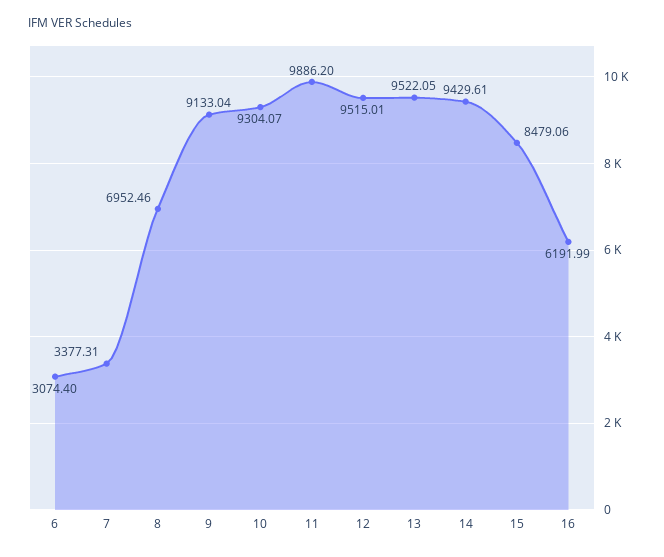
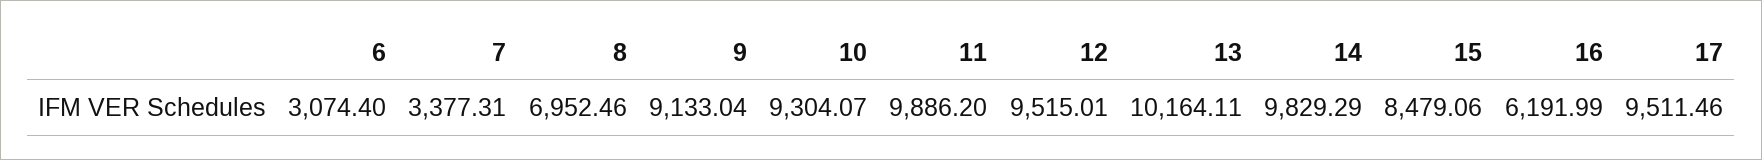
  {
    "6": 3074.4,
    "7": 3377.31,
    "8": 6952.46,
    "9": 9133.04,
    "10": 9304.07,
    "11": 9886.2,
    "12": 9515.01,
-   "13": 9522.05,
+   "13": 10164.11,
-   "14": 9429.61,
+   "14": 9829.29,
    "15": 8479.06,
-   "16": 6191.99
+   "16": 6191.99,
+   "17": 9511.46
  }

